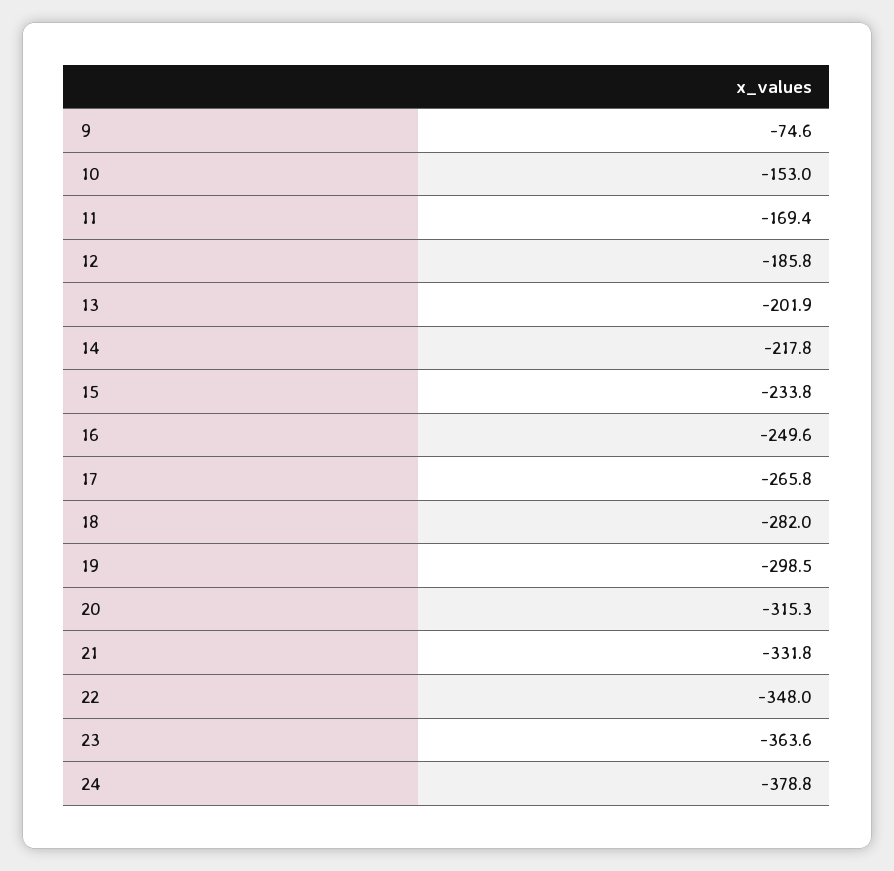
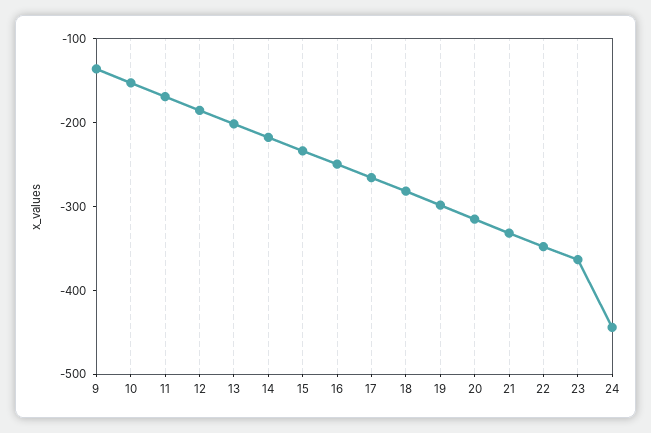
  {
-   "9": -74.6,
+   "9": -140,
    "10": -153,
    "11": -169.4,
    "12": -185.8,
    "13": -201.9,
    "14": -217.8,
    "15": -233.8,
    "16": -249.6,
    "17": -265.8,
    "18": -282,
    "19": -298.5,
    "20": -315.3,
    "21": -331.8,
    "22": -348,
    "23": -363.6,
-   "24": -378.8
+   "24": -440
  }

